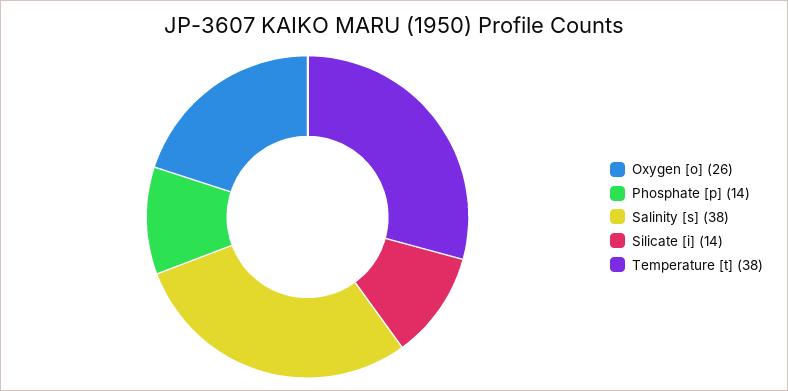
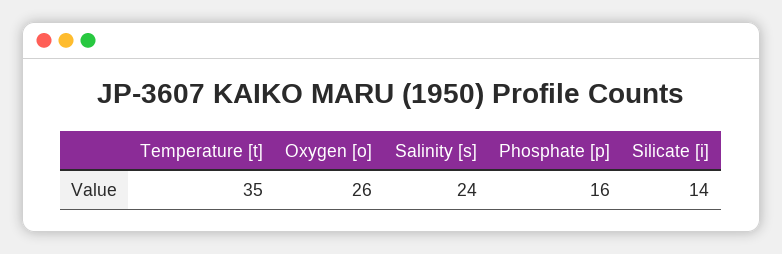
  {
    "Oxygen [o]": 26,
-   "Phosphate [p]": 14,
+   "Phosphate [p]": 16,
-   "Salinity [s]": 38,
+   "Salinity [s]": 24,
    "Silicate [i]": 14,
-   "Temperature [t]": 38
+   "Temperature [t]": 35
  }

